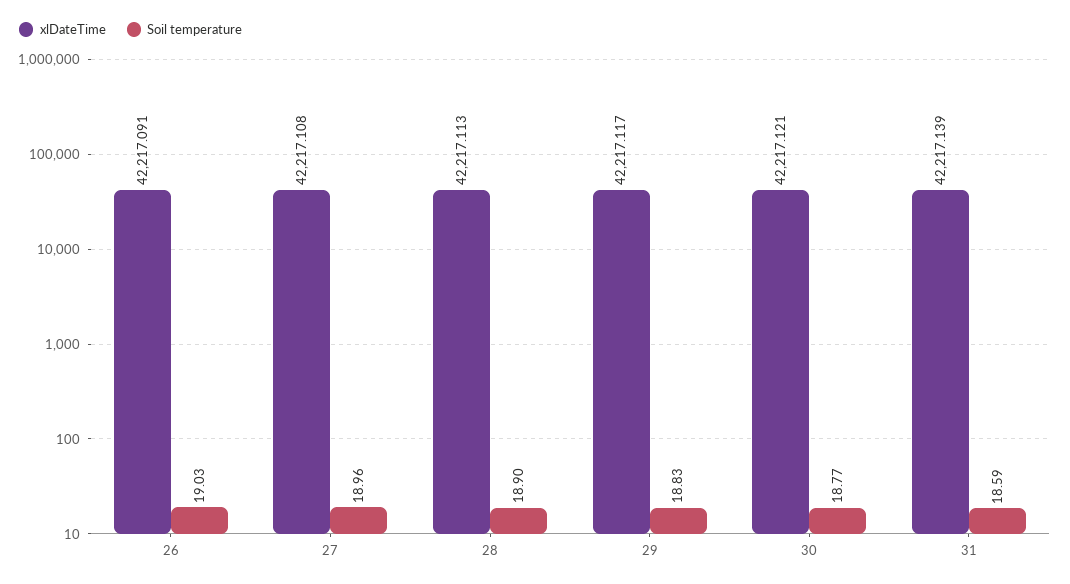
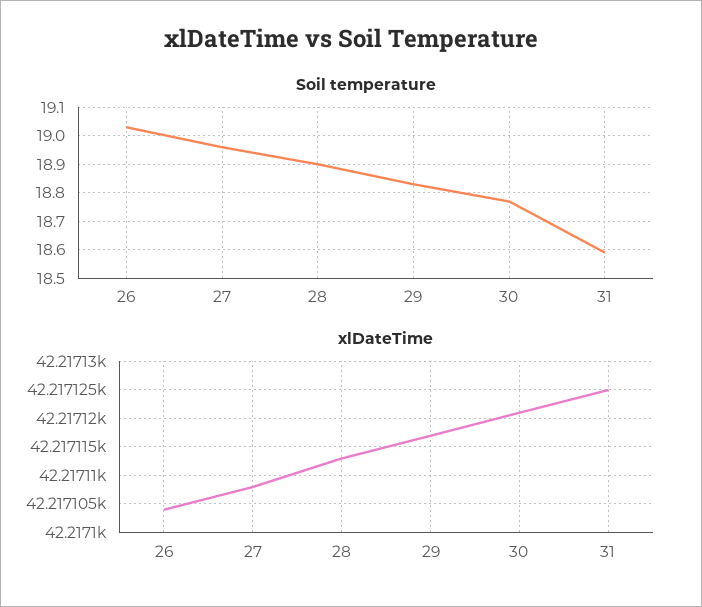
  {
    "xlDateTime": {
-     "26": 42217.091,
+     "26": 42217.105,
      "27": 42217.108,
      "28": 42217.113,
      "29": 42217.117,
      "30": 42217.121,
-     "31": 42217.139
+     "31": 42217.125
    },
    "Soil temperature": {
      "26": 19.03,
      "27": 18.96,
      "28": 18.9,
      "29": 18.83,
      "30": 18.77,
      "31": 18.59
    }
  }

